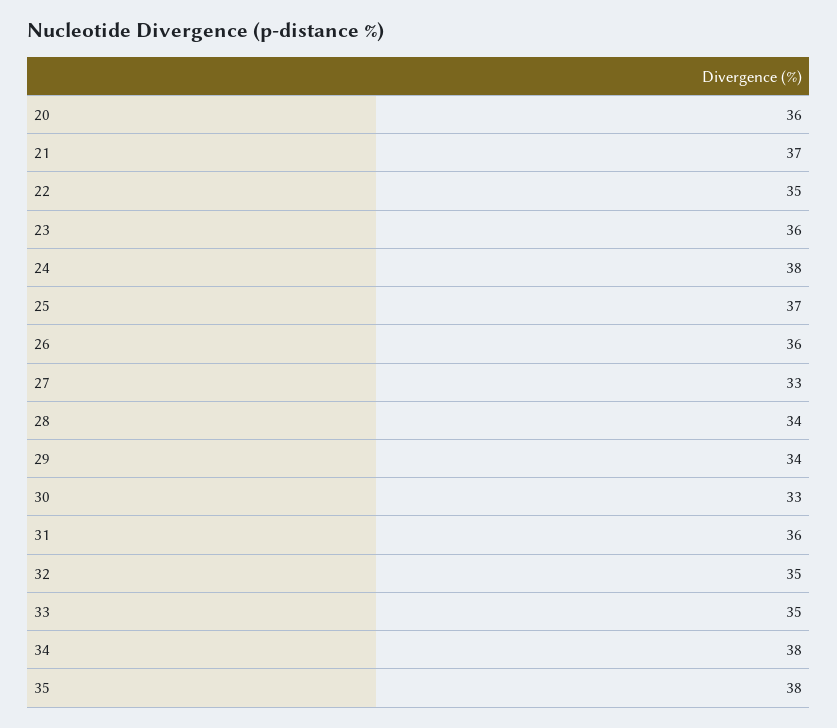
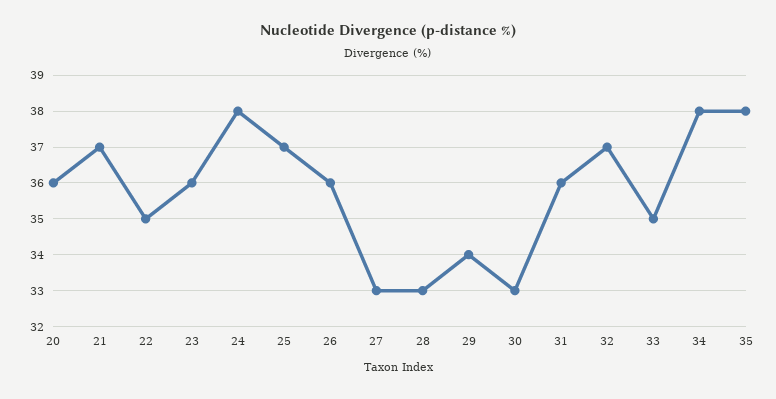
  {
    "20": 36,
    "21": 37,
    "22": 35,
    "23": 36,
    "24": 38,
    "25": 37,
    "26": 36,
    "27": 33,
-   "28": 34,
+   "28": 33,
    "29": 34,
    "30": 33,
    "31": 36,
-   "32": 35,
+   "32": 37,
    "33": 35,
    "34": 38,
    "35": 38
  }

